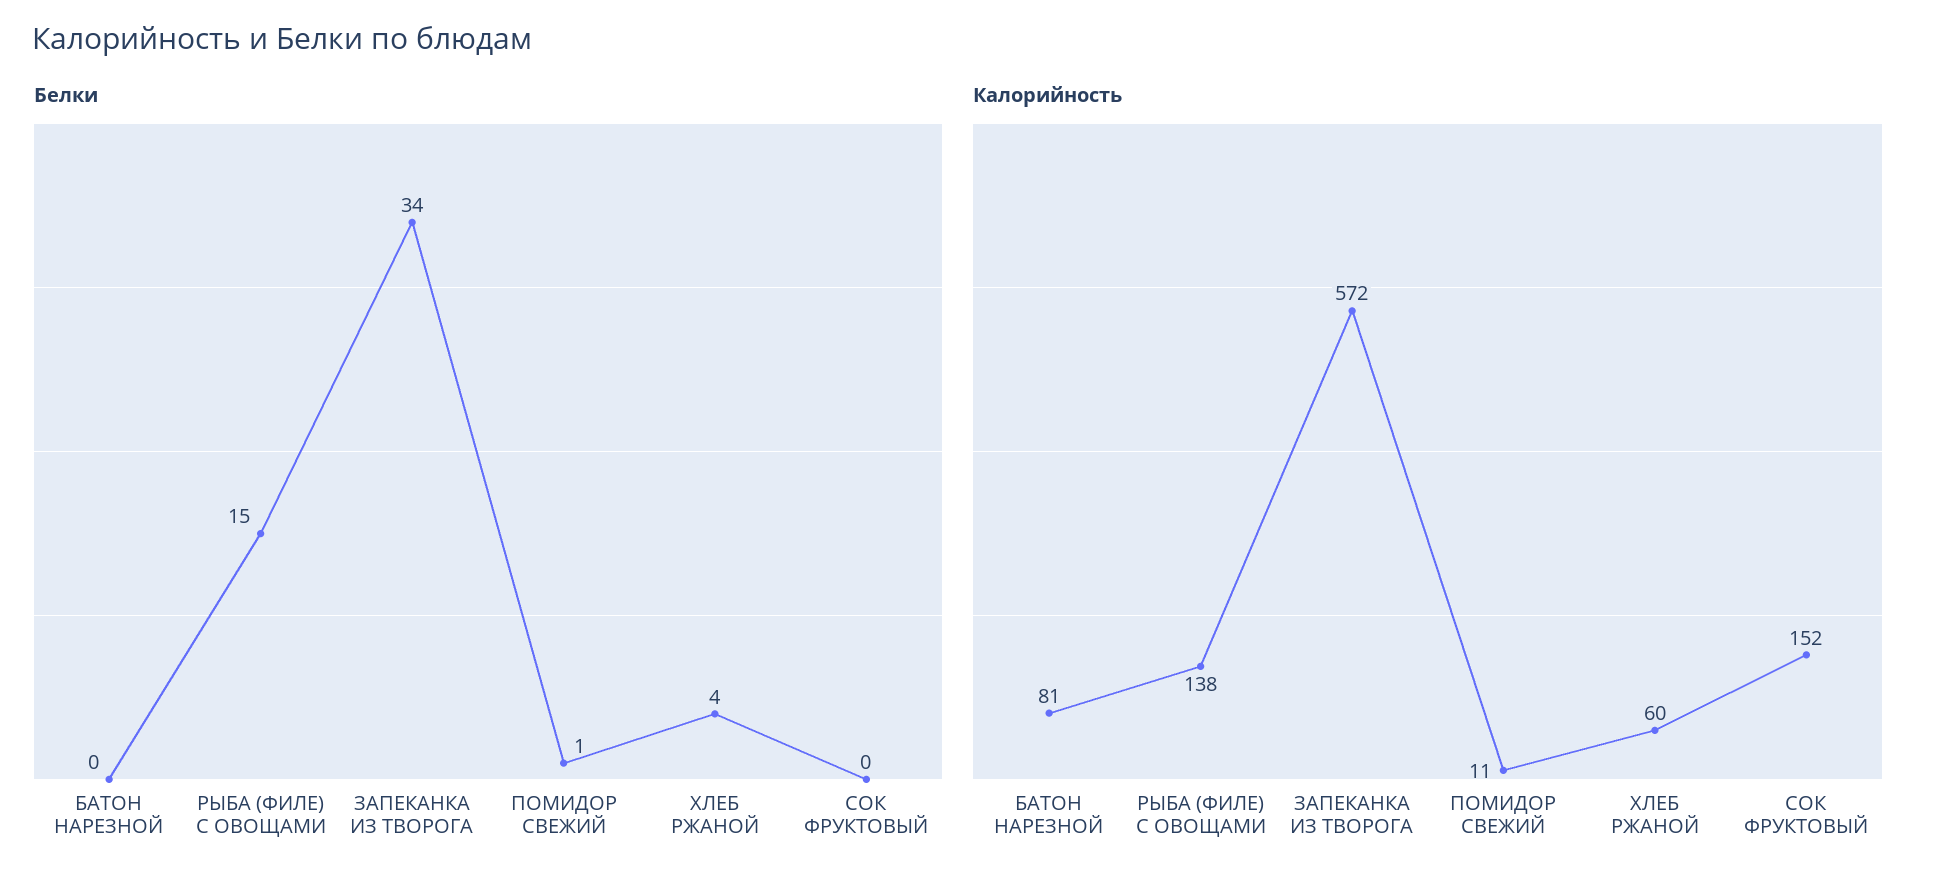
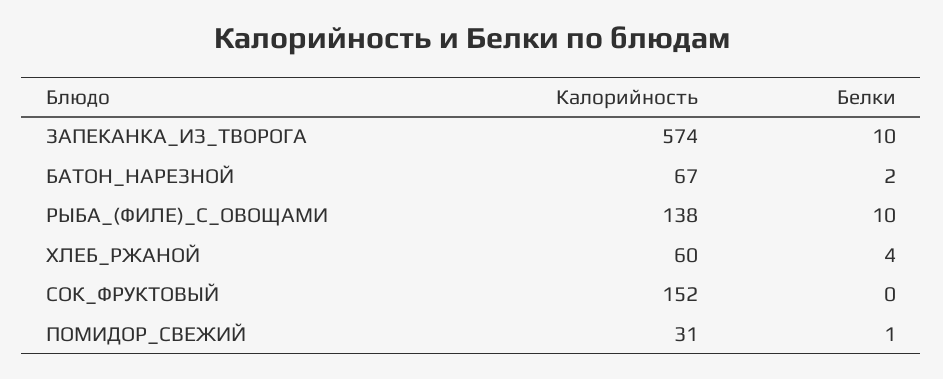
  {
    "Белки": {
-     "БАТОН НАРЕЗНОЙ": 0,
+     "БАТОН НАРЕЗНОЙ": 2,
-     "РЫБА (ФИЛЕ) С ОВОЩАМИ": 15,
+     "РЫБА (ФИЛЕ) С ОВОЩАМИ": 10,
-     "ЗАПЕКАНКА ИЗ ТВОРОГА": 34,
+     "ЗАПЕКАНКА ИЗ ТВОРОГА": 10,
      "ПОМИДОР СВЕЖИЙ": 1,
      "ХЛЕБ РЖАНОЙ": 4,
      "СОК ФРУКТОВЫЙ": 0
    },
    "Калорийность": {
-     "БАТОН НАРЕЗНОЙ": 81,
+     "БАТОН НАРЕЗНОЙ": 67,
      "РЫБА (ФИЛЕ) С ОВОЩАМИ": 138,
-     "ЗАПЕКАНКА ИЗ ТВОРОГА": 572,
+     "ЗАПЕКАНКА ИЗ ТВОРОГА": 574,
-     "ПОМИДОР СВЕЖИЙ": 11,
+     "ПОМИДОР СВЕЖИЙ": 31,
      "ХЛЕБ РЖАНОЙ": 60,
      "СОК ФРУКТОВЫЙ": 152
    }
  }

